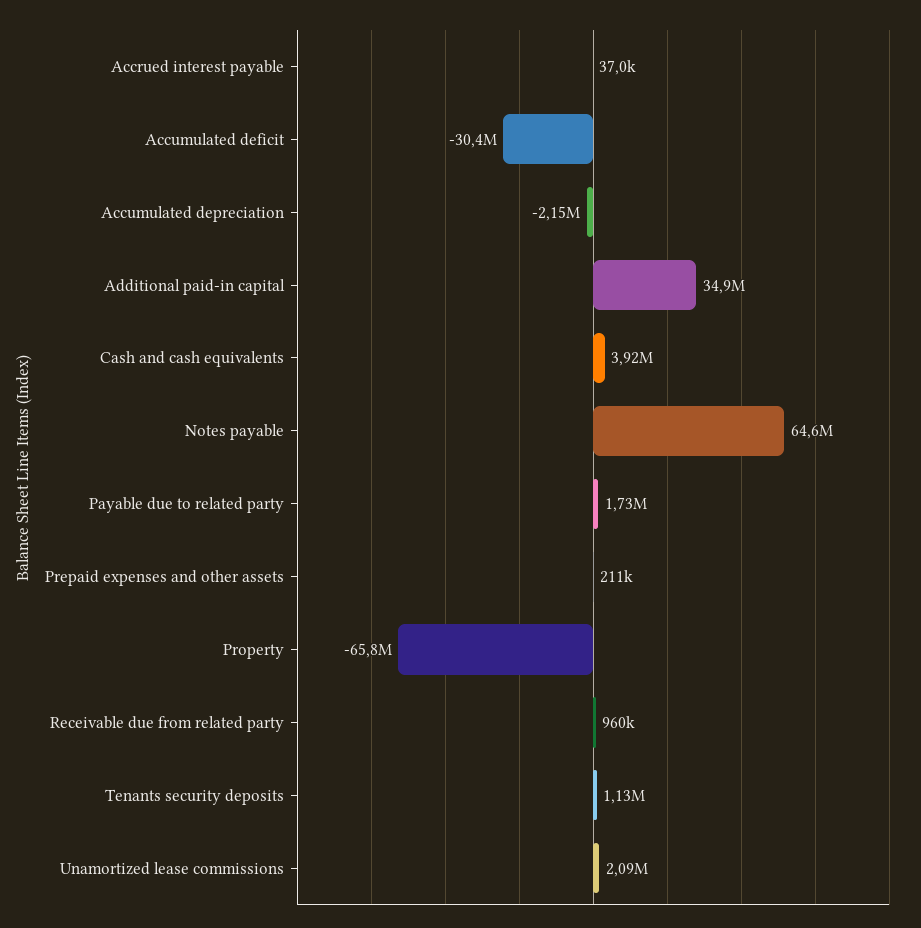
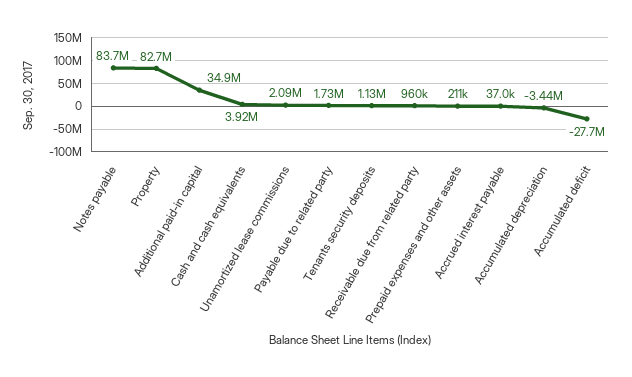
  {
    "Accrued interest payable": 37000,
-   "Accumulated deficit": -30400000,
+   "Accumulated deficit": -27700000,
-   "Accumulated depreciation": -2150000,
+   "Accumulated depreciation": -3440000,
    "Additional paid-in capital": 34900000,
    "Cash and cash equivalents": 3920000,
-   "Notes payable": 64600000,
+   "Notes payable": 83700000,
    "Payable due to related party": 1730000,
    "Prepaid expenses and other assets": 211000,
-   "Property": -65800000,
+   "Property": 82700000,
    "Receivable due from related party": 960000,
    "Tenants security deposits": 1130000,
    "Unamortized lease commissions": 2090000
  }

